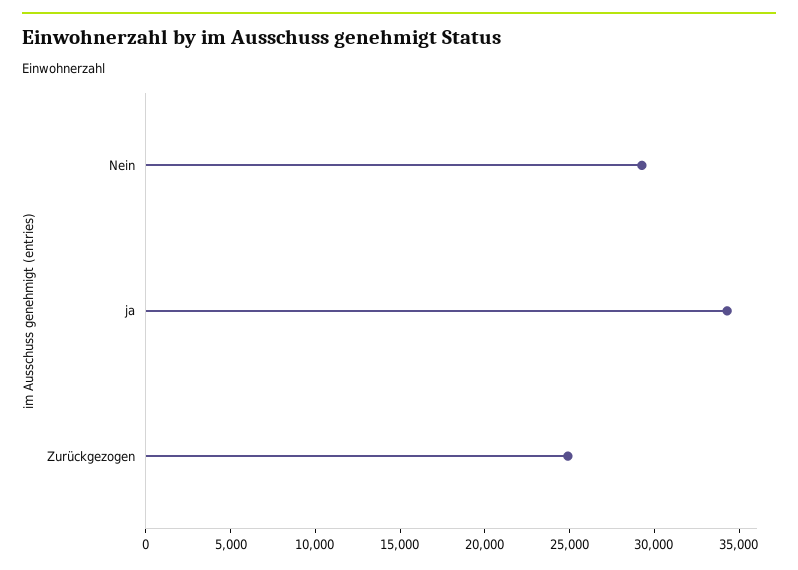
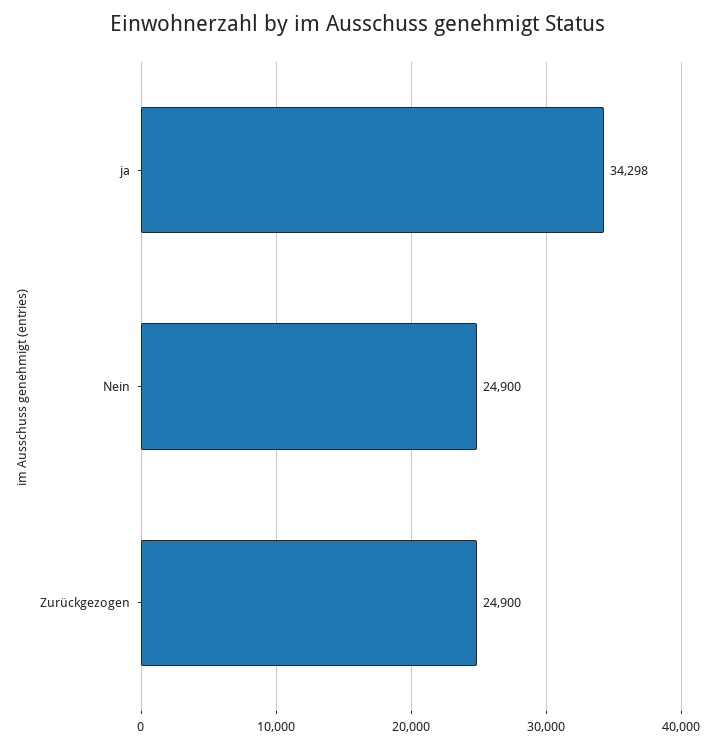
  {
-   "Nein": 29000,
+   "Nein": 24900,
    "ja": 34298,
    "Zurückgezogen": 24900
  }

